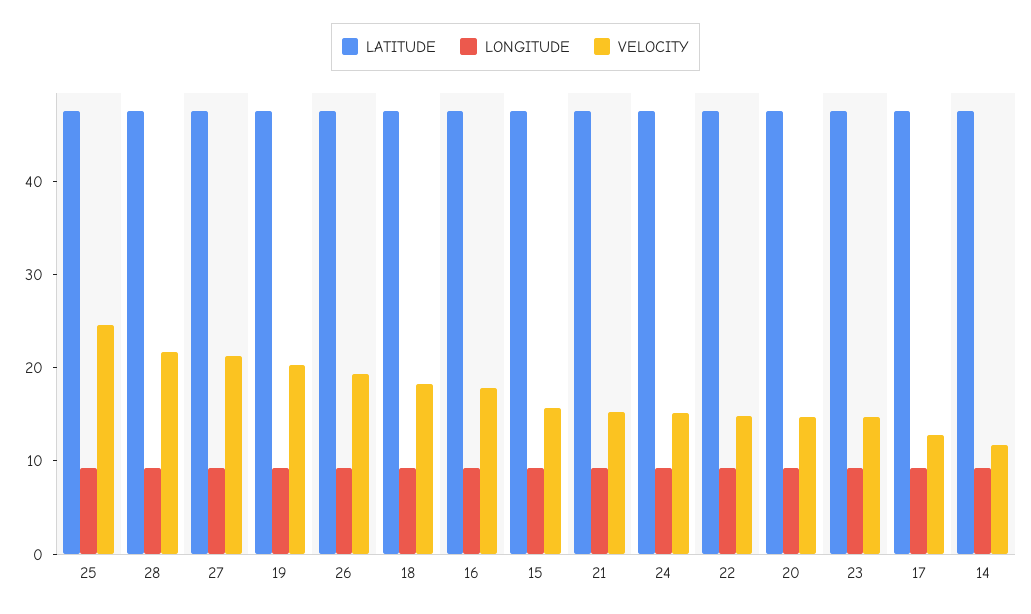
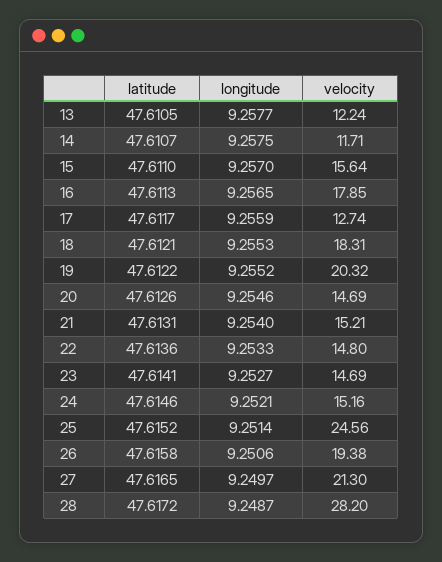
  {
    "LATITUDE": {
      "25": 47.6152,
      "28": 47.6172,
      "27": 47.6165,
      "19": 47.6122,
      "26": 47.6158,
      "18": 47.6121,
      "16": 47.6113,
      "15": 47.611,
      "21": 47.6131,
      "24": 47.6146,
      "22": 47.6136,
      "20": 47.6126,
      "23": 47.6141,
      "17": 47.6117,
-     "14": 47.6107
+     "14": 47.6107,
+     "13": 47.6105
    },
    "LONGITUDE": {
      "25": 9.2514,
      "28": 9.2487,
      "27": 9.2497,
      "19": 9.2552,
      "26": 9.2506,
      "18": 9.2553,
      "16": 9.2565,
      "15": 9.257,
      "21": 9.254,
      "24": 9.2521,
      "22": 9.2533,
      "20": 9.2546,
      "23": 9.2527,
      "17": 9.2559,
-     "14": 9.2575
+     "14": 9.2575,
+     "13": 9.2577
    },
    "VELOCITY": {
      "25": 24.56,
-     "28": 22,
+     "28": 28.2,
      "27": 21.3,
      "19": 20.32,
      "26": 19.38,
      "18": 18.31,
      "16": 17.85,
      "15": 15.64,
      "21": 15.21,
      "24": 15.16,
      "22": 14.8,
      "20": 14.69,
      "23": 14.69,
      "17": 12.74,
-     "14": 11.71
+     "14": 11.71,
+     "13": 12.24
    }
  }

